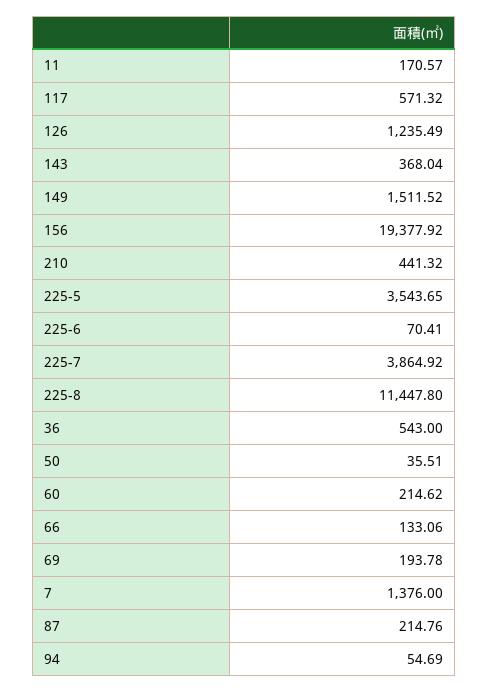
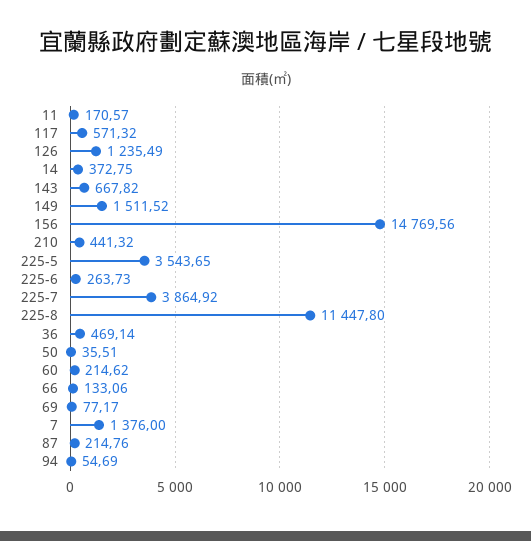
  {
    "11": 170.57,
    "117": 571.32,
    "126": 1235.49,
-   "143": 368.04,
+   "143": 667.82,
    "149": 1511.52,
-   "156": 19377.92,
+   "156": 14769.56,
    "210": 441.32,
    "225-5": 3543.65,
-   "225-6": 70.41,
+   "225-6": 263.73,
    "225-7": 3864.92,
    "225-8": 11447.8,
-   "36": 543,
+   "36": 469.14,
    "50": 35.51,
    "60": 214.62,
    "66": 133.06,
-   "69": 193.78,
+   "69": 77.17,
    "7": 1376,
    "87": 214.76,
-   "94": 54.69
+   "94": 54.69,
+   "14": 372.75
  }

